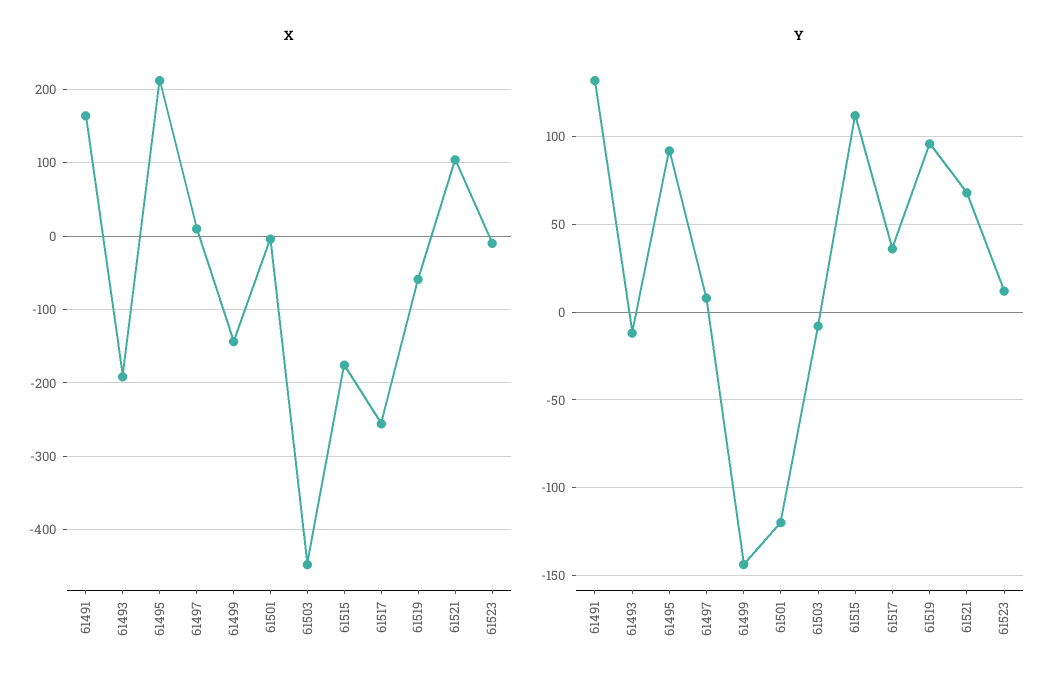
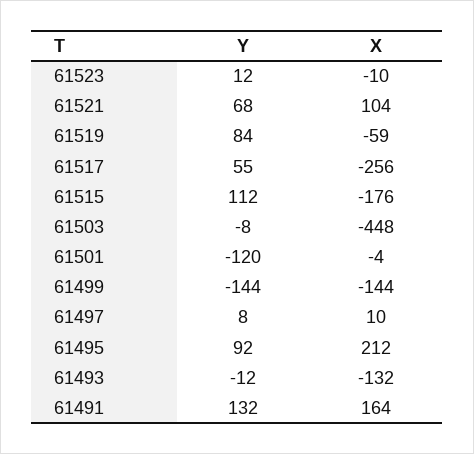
  {
    "X": {
      "61491": 164,
-     "61493": -190,
+     "61493": -132,
      "61495": 212,
      "61497": 10,
      "61499": -144,
      "61501": -4,
      "61503": -448,
      "61515": -176,
      "61517": -256,
      "61519": -59,
      "61521": 104,
      "61523": -10
    },
    "Y": {
      "61491": 132,
      "61493": -12,
      "61495": 92,
      "61497": 8,
      "61499": -144,
      "61501": -120,
      "61503": -8,
      "61515": 112,
-     "61517": 35,
+     "61517": 55,
-     "61519": 95,
+     "61519": 84,
      "61521": 68,
      "61523": 12
    }
  }

